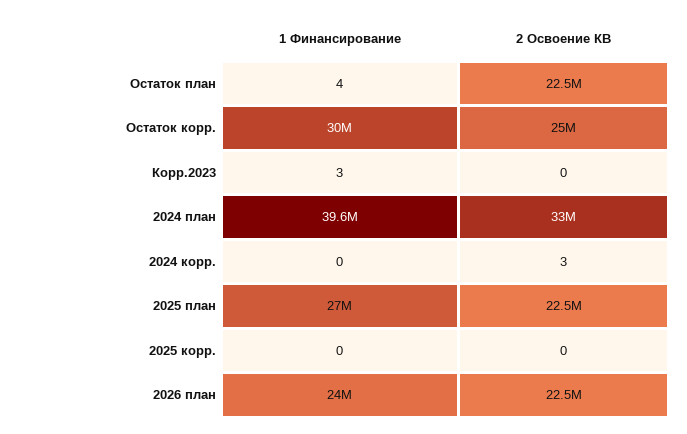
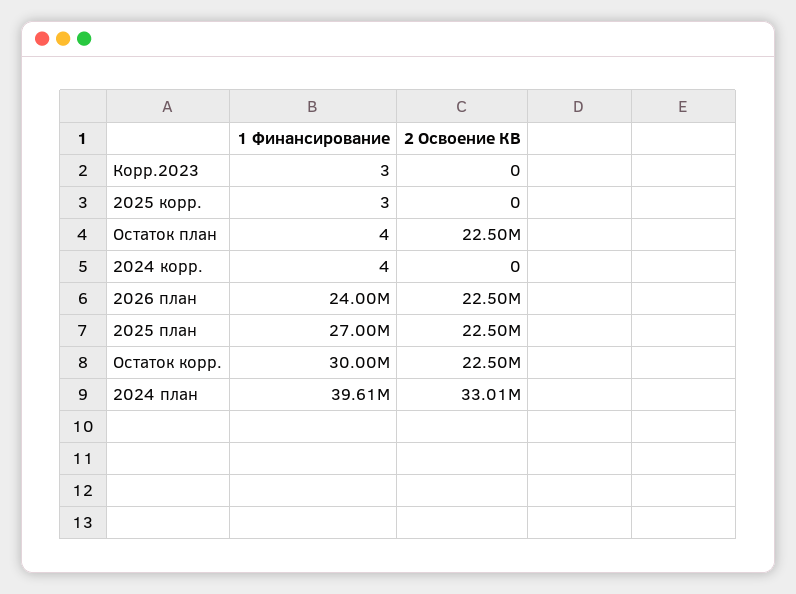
  {
    "1 Финансирование": {
      "Остаток план": 4,
      "Остаток корр.": 30000000,
      "Корр.2023": 3,
      "2024 план": 39610000,
-     "2024 корр.": 0,
+     "2024 корр.": 4,
      "2025 план": 27000000,
-     "2025 корр.": 0,
+     "2025 корр.": 3,
      "2026 план": 24000000
    },
    "2 Освоение КВ": {
      "Остаток план": 22500000,
-     "Остаток корр.": 25000000,
+     "Остаток корр.": 22500000,
      "Корр.2023": 0,
      "2024 план": 33010000,
-     "2024 корр.": 3,
+     "2024 корр.": 0,
      "2025 план": 22500000,
      "2025 корр.": 0,
      "2026 план": 22500000
    }
  }

